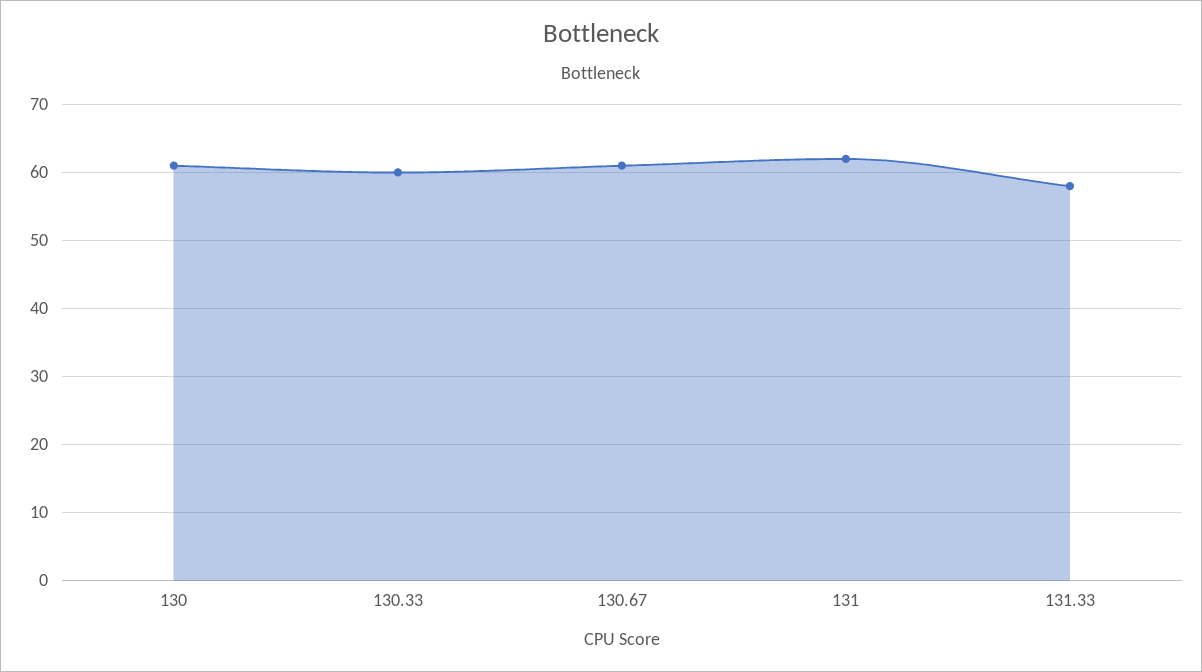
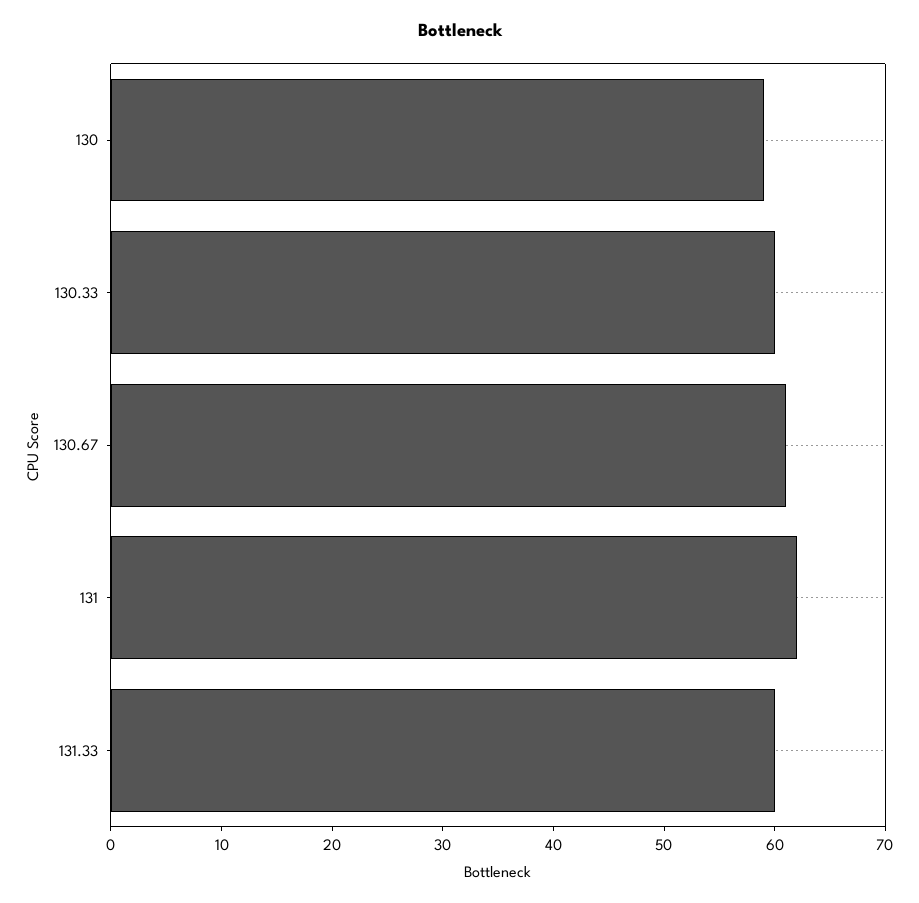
  {
-   "130": 61,
+   "130": 59,
    "130.33": 60,
    "130.67": 61,
    "131": 62,
-   "131.33": 58
+   "131.33": 60
  }

